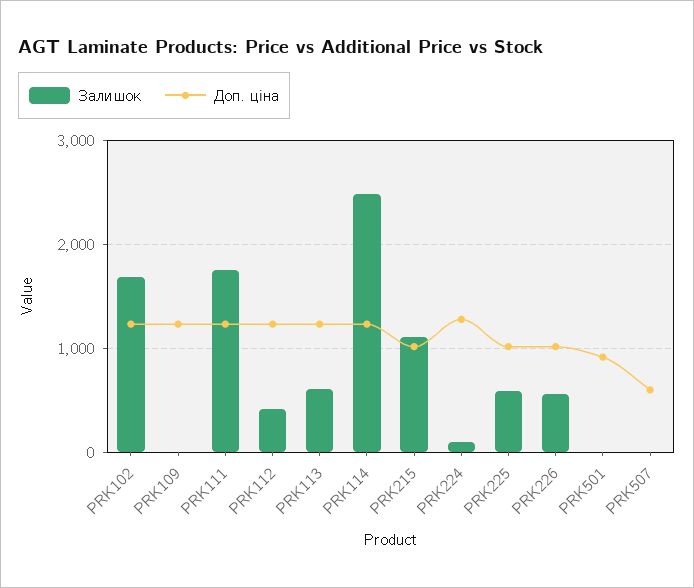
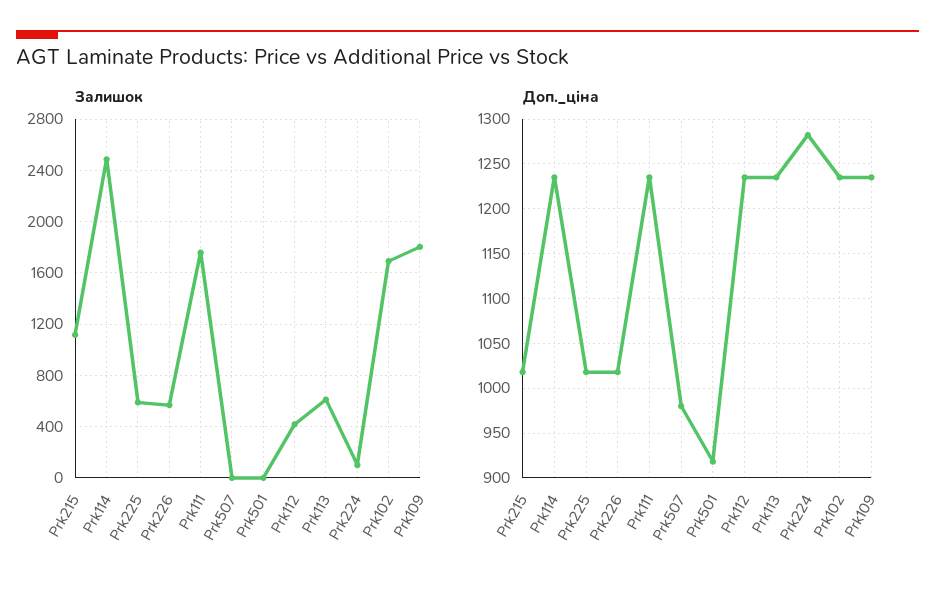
  {
    "Залишок": {
      "PRK102": 1700,
-     "PRK109": 0,
+     "PRK109": 1800,
      "PRK111": 1750,
      "PRK112": 400,
      "PRK113": 600,
      "PRK114": 2500,
      "PRK215": 1100,
      "PRK224": 100,
      "PRK225": 600,
      "PRK226": 550,
      "PRK501": 0,
      "PRK507": 0
    },
    "Доп. ціна": {
      "PRK102": 1240,
      "PRK109": 1240,
      "PRK111": 1240,
      "PRK112": 1240,
      "PRK113": 1240,
      "PRK114": 1240,
      "PRK215": 1020,
      "PRK224": 1280,
      "PRK225": 1020,
      "PRK226": 1020,
      "PRK501": 920,
-     "PRK507": 600
+     "PRK507": 980
    }
  }

